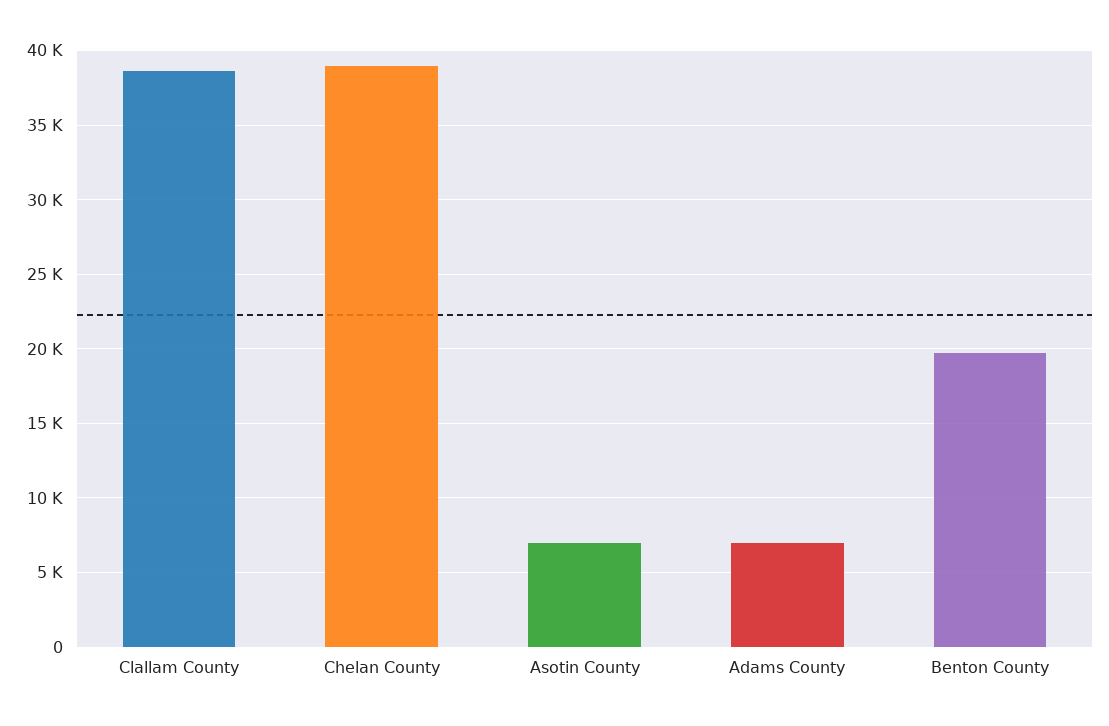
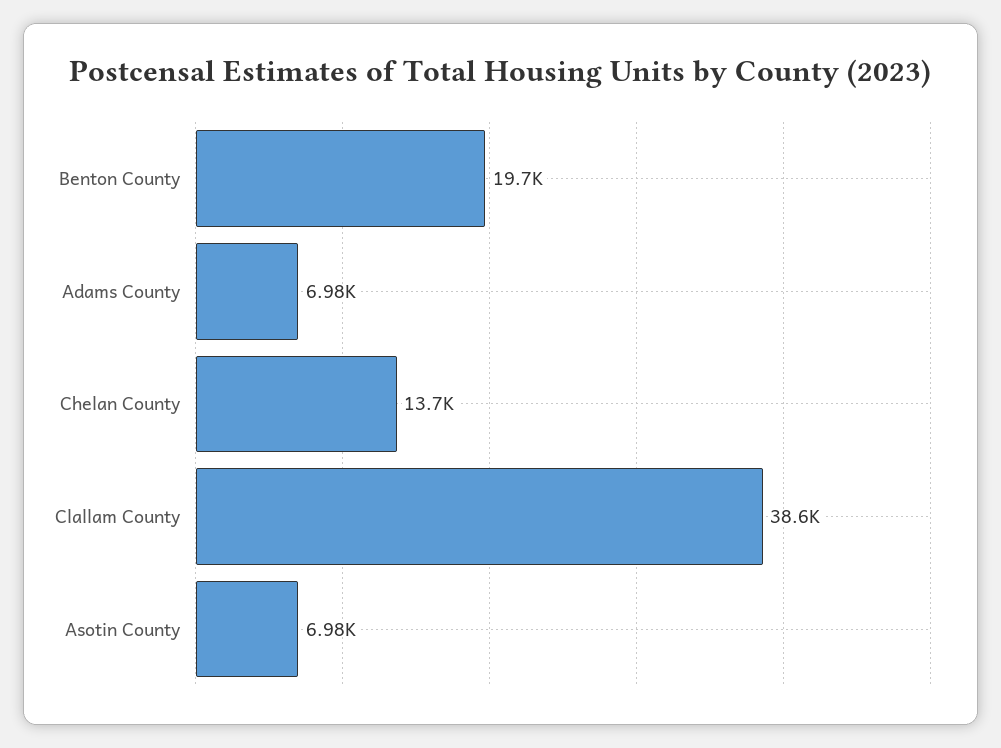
  {
    "Clallam County": 38600,
-   "Chelan County": 39000,
+   "Chelan County": 13700,
    "Asotin County": 6980,
    "Adams County": 6980,
    "Benton County": 19700
  }

